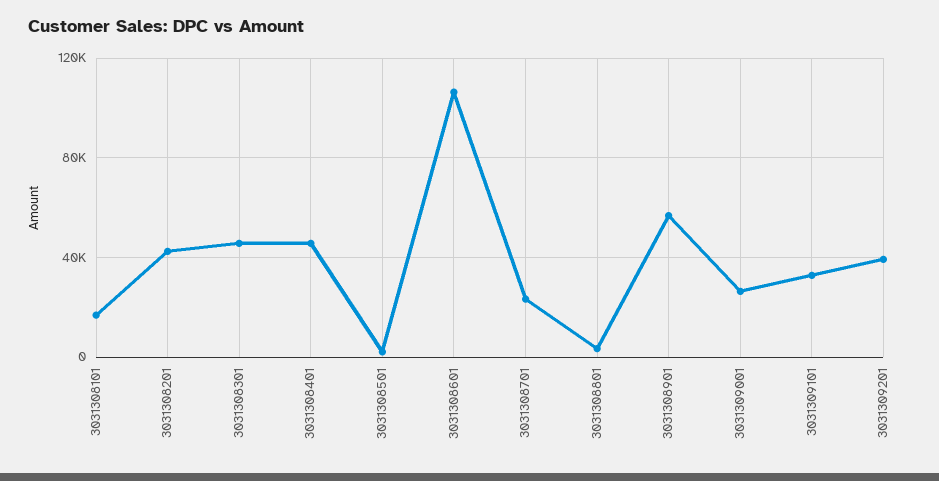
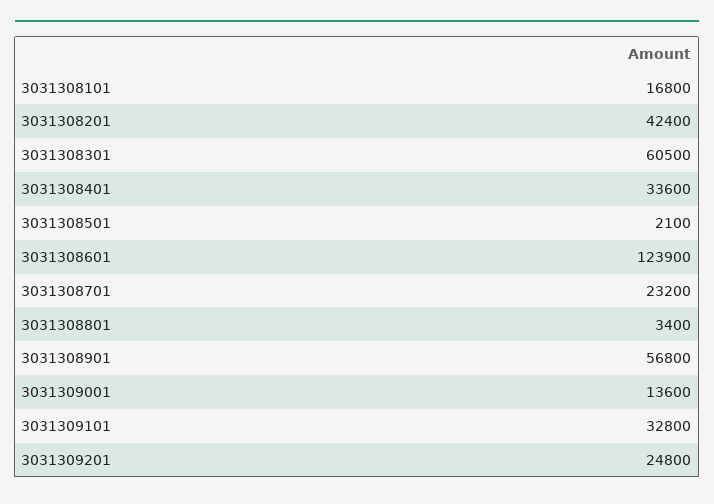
  {
    "3031308101": 16800,
    "3031308201": 42400,
-   "3031308301": 45000,
+   "3031308301": 60500,
-   "3031308401": 45000,
+   "3031308401": 33600,
    "3031308501": 2100,
-   "3031308601": 105000,
+   "3031308601": 123900,
    "3031308701": 23200,
    "3031308801": 3400,
    "3031308901": 56800,
-   "3031309001": 25000,
+   "3031309001": 13600,
    "3031309101": 32800,
-   "3031309201": 40000
+   "3031309201": 24800
  }

